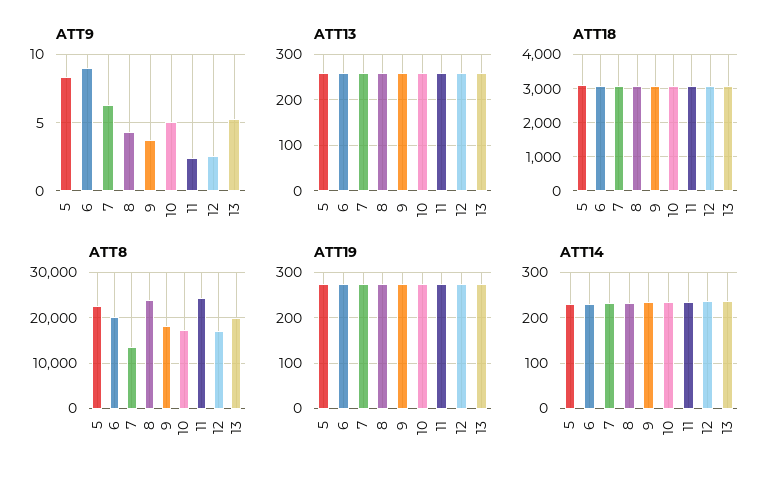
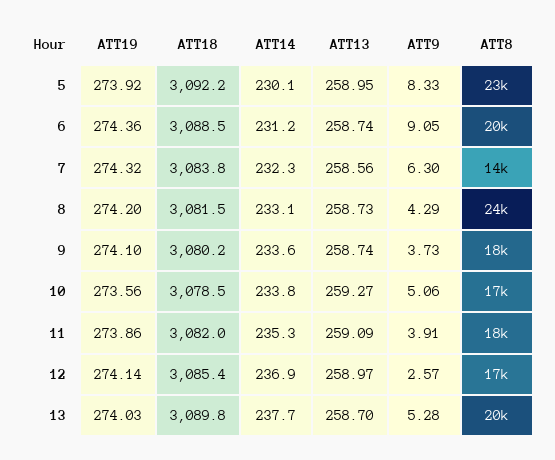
  {
    "ATT9": {
      "5": 8.33,
      "6": 9.05,
      "7": 6.3,
      "8": 4.29,
      "9": 3.73,
      "10": 5.06,
-     "11": 2.5,
+     "11": 3.91,
      "12": 2.57,
      "13": 5.28
    },
    "ATT13": {
      "5": 258.95,
      "6": 258.74,
      "7": 258.56,
      "8": 258.73,
      "9": 258.74,
      "10": 259.27,
      "11": 259.09,
      "12": 258.97,
      "13": 258.7
    },
    "ATT18": {
      "5": 3092.2,
      "6": 3088.5,
      "7": 3083.8,
      "8": 3081.5,
      "9": 3080.2,
      "10": 3078.5,
      "11": 3082,
      "12": 3085.4,
      "13": 3089.8
    },
    "ATT8": {
      "5": 23000,
      "6": 20000,
      "7": 14000,
      "8": 24000,
      "9": 18000,
      "10": 17000,
-     "11": 24000,
+     "11": 18000,
      "12": 17000,
      "13": 20000
    },
    "ATT19": {
      "5": 273.92,
      "6": 274.36,
      "7": 274.32,
      "8": 274.2,
      "9": 274.1,
      "10": 273.56,
      "11": 273.86,
      "12": 274.14,
      "13": 274.03
    },
    "ATT14": {
      "5": 230.1,
      "6": 231.2,
      "7": 232.3,
      "8": 233.1,
      "9": 233.6,
      "10": 233.8,
      "11": 235.3,
      "12": 236.9,
      "13": 237.7
    }
  }

